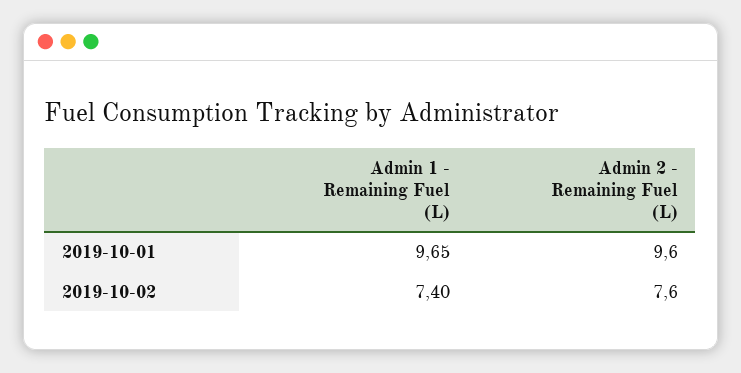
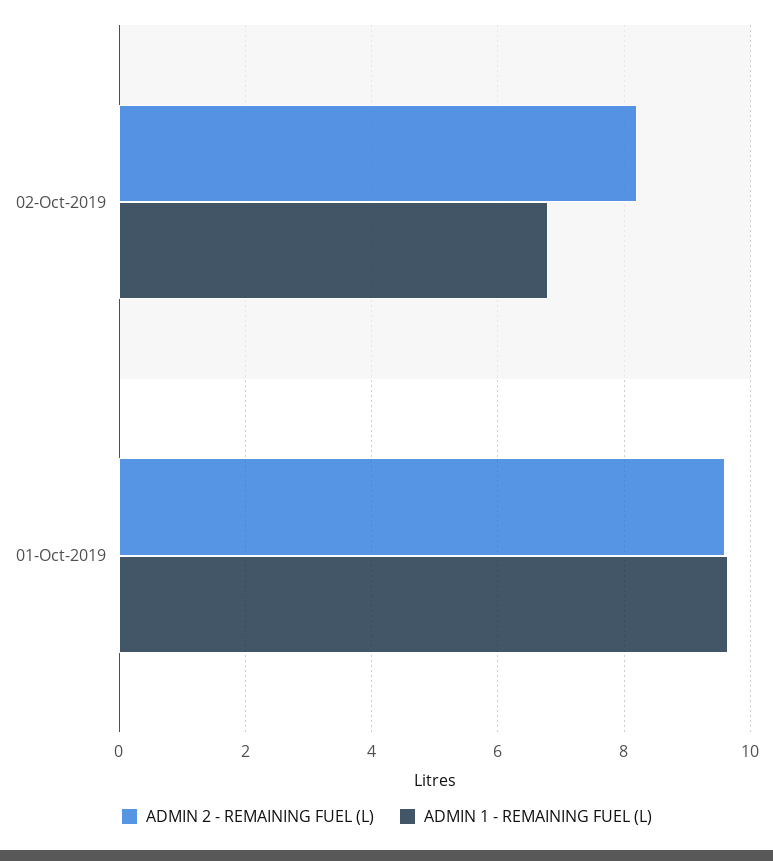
  {
    "Admin 1 - Remaining Fuel (L)": {
      "2019-10-01": 9.65,
-     "2019-10-02": 7.4
+     "2019-10-02": 6.8
    },
    "Admin 2 - Remaining Fuel (L)": {
      "2019-10-01": 9.6,
-     "2019-10-02": 7.6
+     "2019-10-02": 8.2
    }
  }

